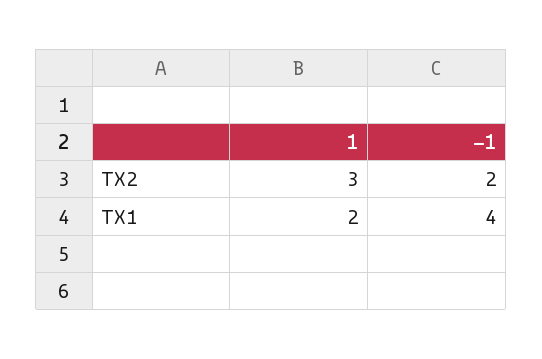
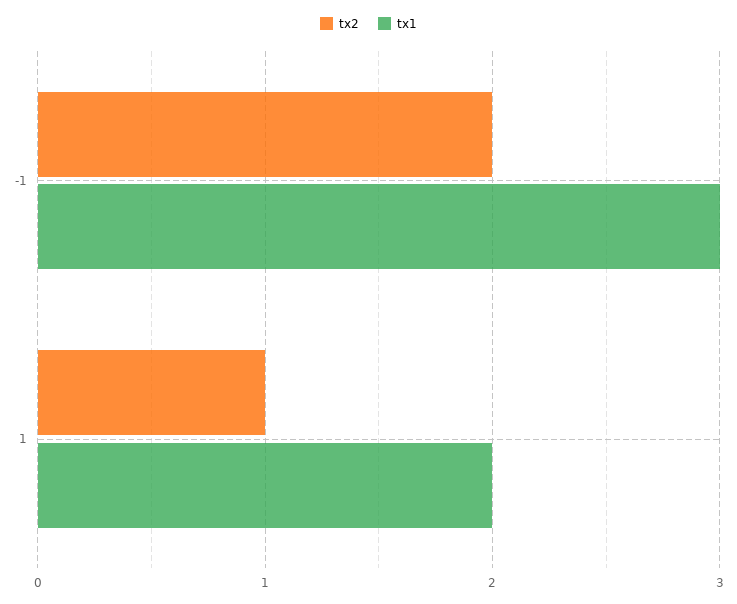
  {
    "TX2": {
-     "1": 3,
+     "1": 1,
      "-1": 2
    },
    "TX1": {
      "1": 2,
-     "-1": 4
+     "-1": 3
    }
  }

